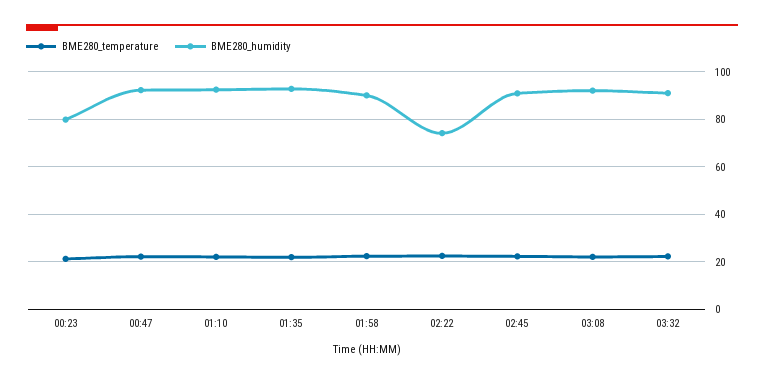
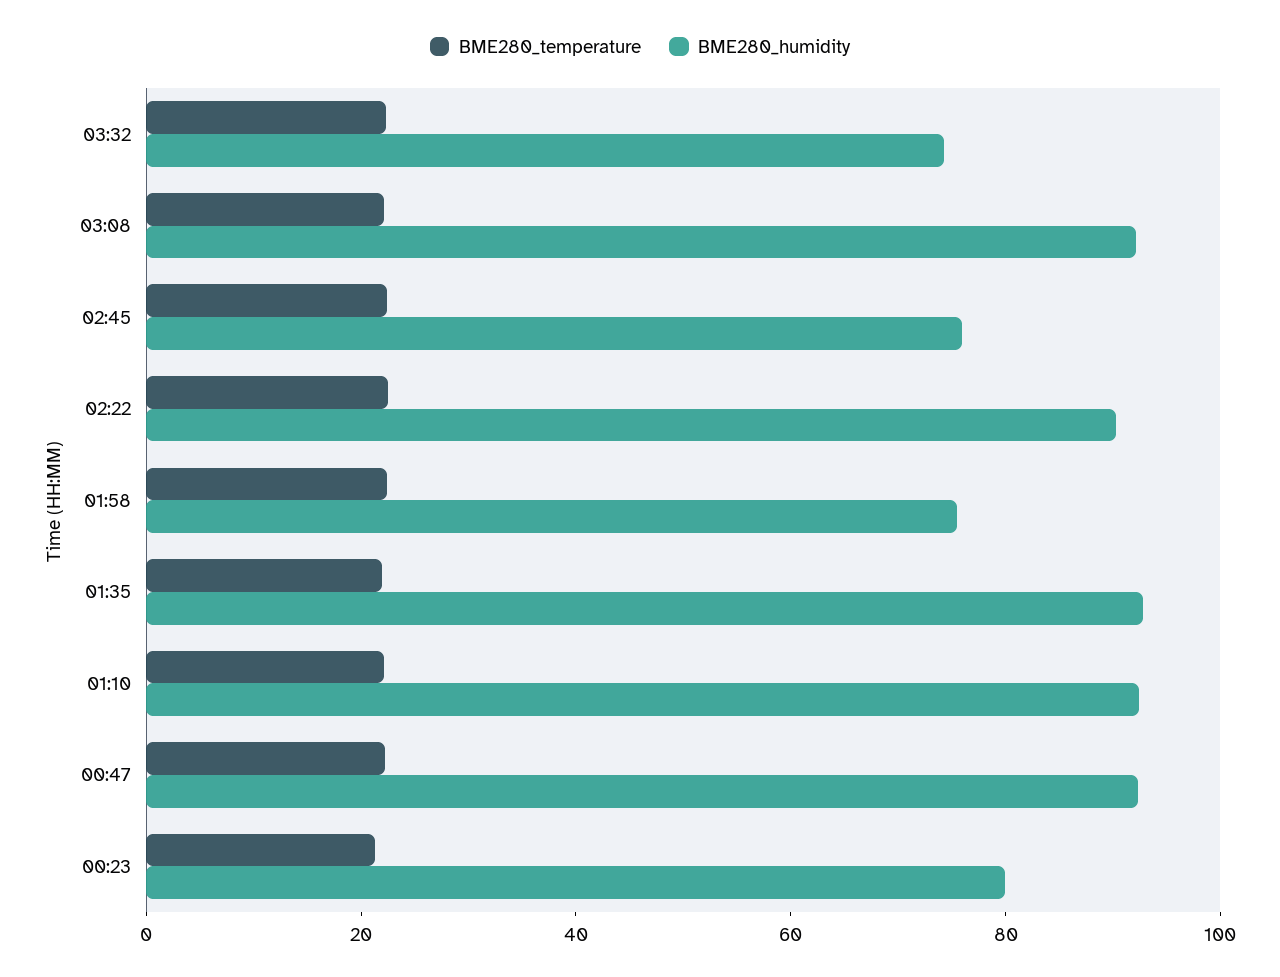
  {
    "BME280_temperature": {
      "00:23": 20,
      "00:47": 20,
      "01:10": 20,
      "01:35": 20,
      "01:58": 20,
      "02:22": 25,
      "02:45": 20,
      "03:08": 20,
      "03:32": 20
    },
    "BME280_humidity": {
      "00:23": 80,
      "00:47": 90,
      "01:10": 90,
      "01:35": 95,
-     "01:58": 90,
+     "01:58": 75,
-     "02:22": 75,
+     "02:22": 90,
-     "02:45": 90,
+     "02:45": 75,
      "03:08": 90,
-     "03:32": 90
+     "03:32": 75
    }
  }

